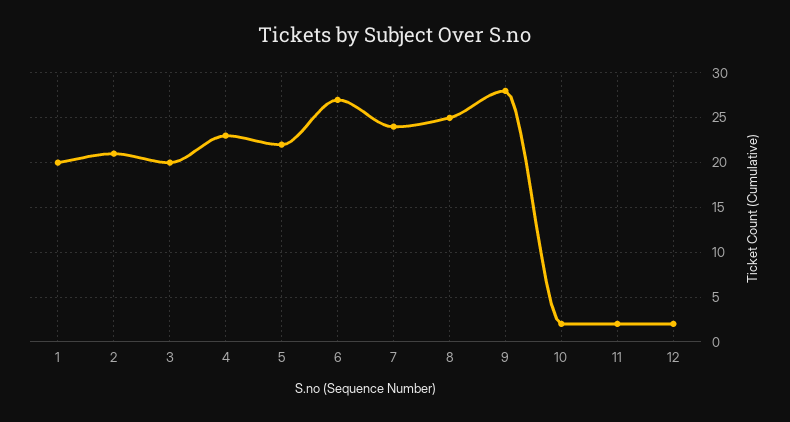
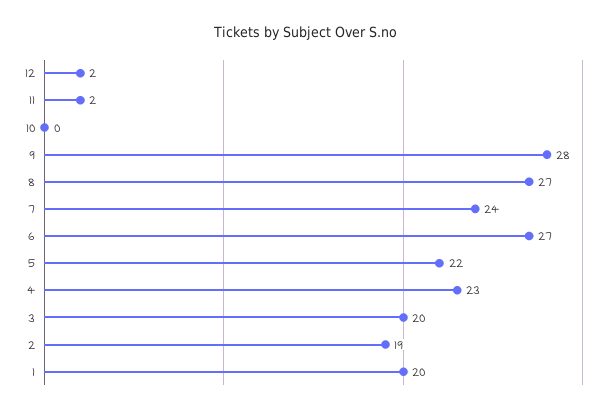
  {
    "1": 20,
-   "2": 21,
+   "2": 19,
    "3": 20,
    "4": 23,
    "5": 22,
    "6": 27,
    "7": 24,
-   "8": 25,
+   "8": 27,
    "9": 28,
-   "10": 2,
+   "10": 0,
    "11": 2,
    "12": 2
  }

